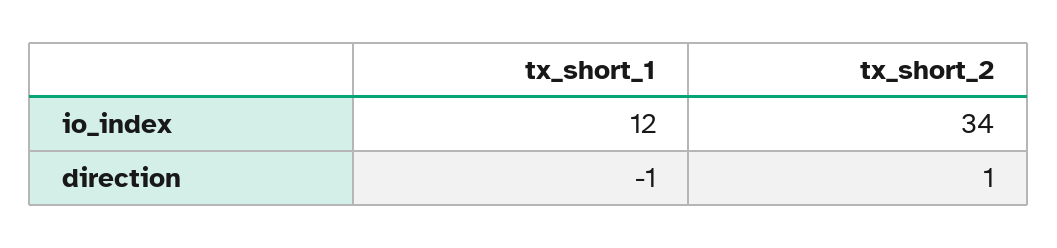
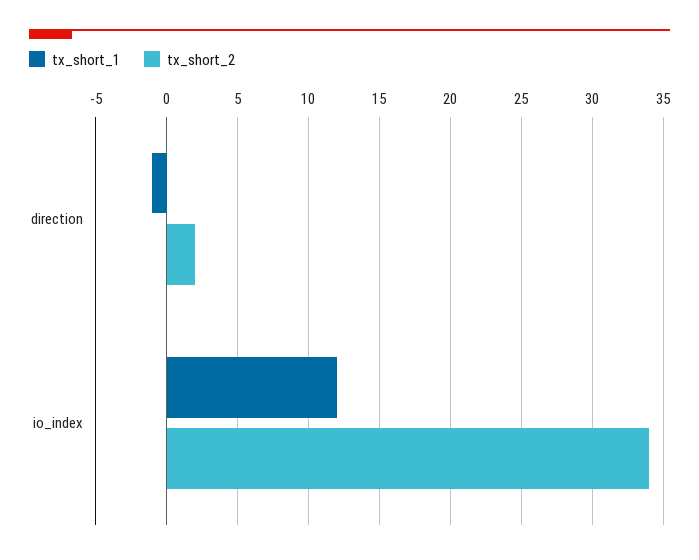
  {
    "tx_short_1": {
      "io_index": 12,
      "direction": -1
    },
    "tx_short_2": {
      "io_index": 34,
-     "direction": 1
+     "direction": 2
    }
  }

